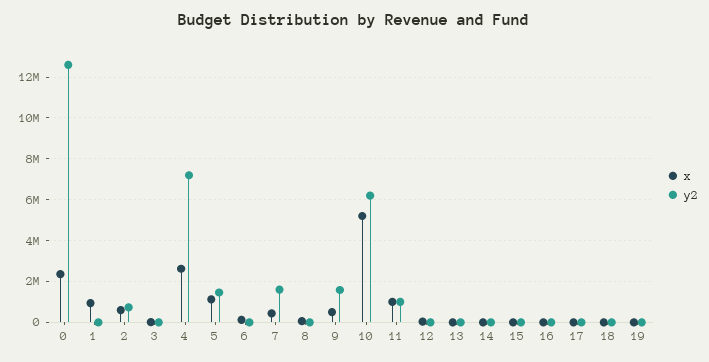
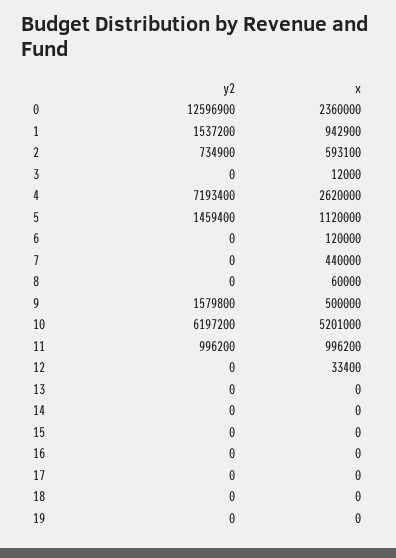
  {
    "x": {
      "0": 2360000,
      "1": 942900,
      "2": 593100,
      "3": 12000,
      "4": 2620000,
      "5": 1120000,
      "6": 120000,
      "7": 440000,
      "8": 60000,
      "9": 500000,
      "10": 5201000,
      "11": 996200,
      "12": 33400,
      "13": 0,
      "14": 0,
      "15": 0,
      "16": 0,
      "17": 0,
      "18": 0,
      "19": 0
    },
    "y2": {
      "0": 12596900,
-     "1": 0,
+     "1": 1537200,
      "2": 734900,
      "3": 0,
      "4": 7193400,
      "5": 1459400,
      "6": 0,
-     "7": 1500000,
+     "7": 0,
      "8": 0,
      "9": 1579800,
      "10": 6197200,
      "11": 996200,
      "12": 0,
      "13": 0,
      "14": 0,
      "15": 0,
      "16": 0,
      "17": 0,
      "18": 0,
      "19": 0
    }
  }

